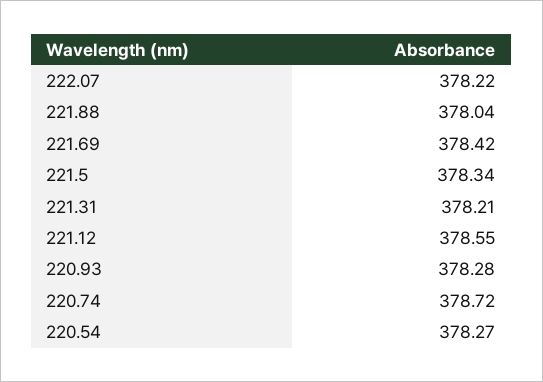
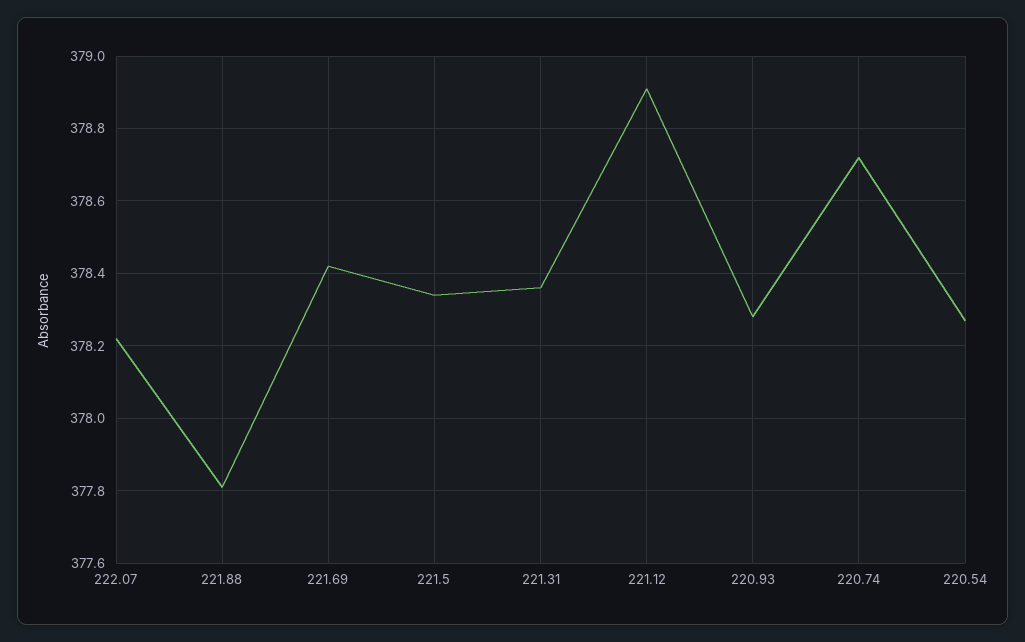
  {
    "222.07": 378.22,
-   "221.88": 378.04,
+   "221.88": 377.8,
    "221.69": 378.42,
    "221.5": 378.34,
-   "221.31": 378.21,
+   "221.31": 378.35,
-   "221.12": 378.55,
+   "221.12": 378.9,
    "220.93": 378.28,
    "220.74": 378.72,
    "220.54": 378.27
  }

